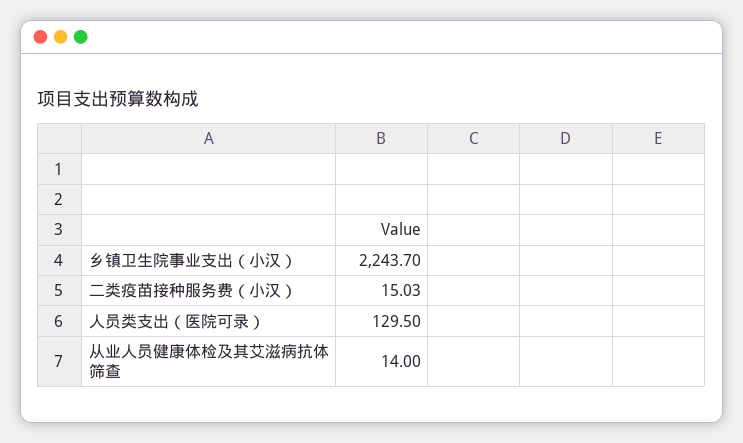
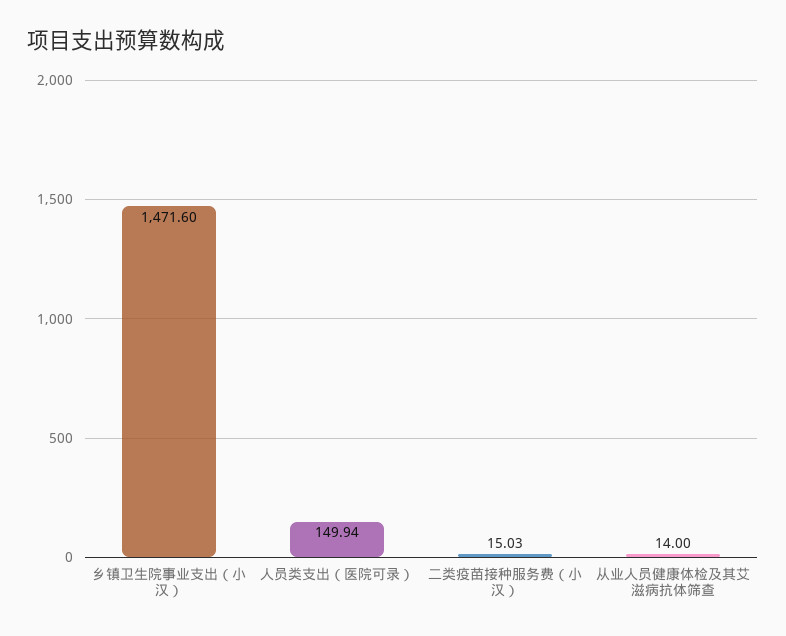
  {
-   "乡镇卫生院事业支出（小汉）": 2243.7,
+   "乡镇卫生院事业支出（小汉）": 1471.6,
    "二类疫苗接种服务费（小汉）": 15.03,
-   "人员类支出（医院可录）": 129.5,
+   "人员类支出（医院可录）": 149.94,
    "从业人员健康体检及其艾滋病抗体筛查": 14
  }

